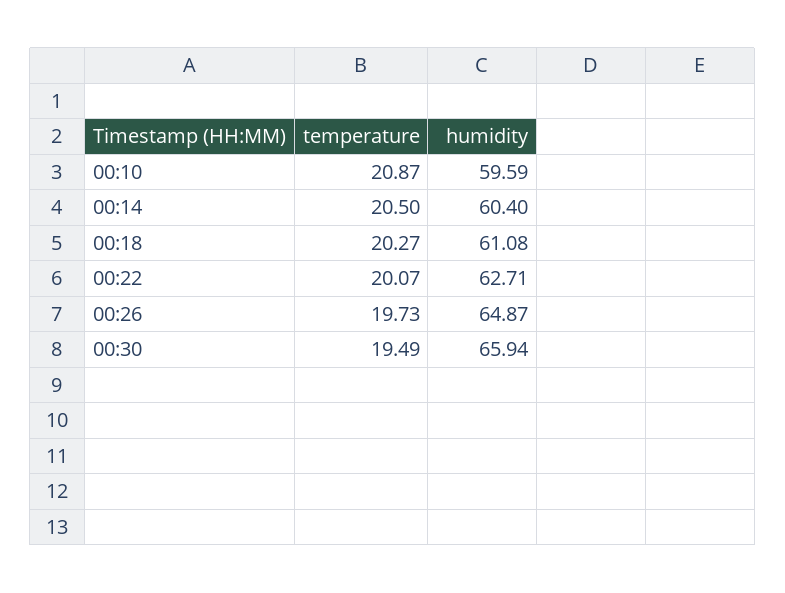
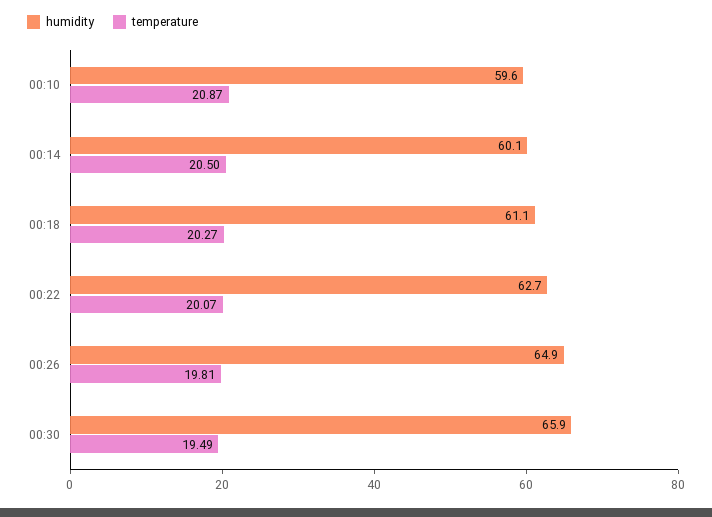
  {
    "temperature": {
      "00:10": 20.87,
      "00:14": 20.5,
      "00:18": 20.27,
      "00:22": 20.07,
-     "00:26": 19.73,
+     "00:26": 19.81,
      "00:30": 19.49
    },
    "humidity": {
      "00:10": 59.59,
-     "00:14": 60.4,
+     "00:14": 60.1,
      "00:18": 61.08,
      "00:22": 62.71,
      "00:26": 64.87,
      "00:30": 65.94
    }
  }

